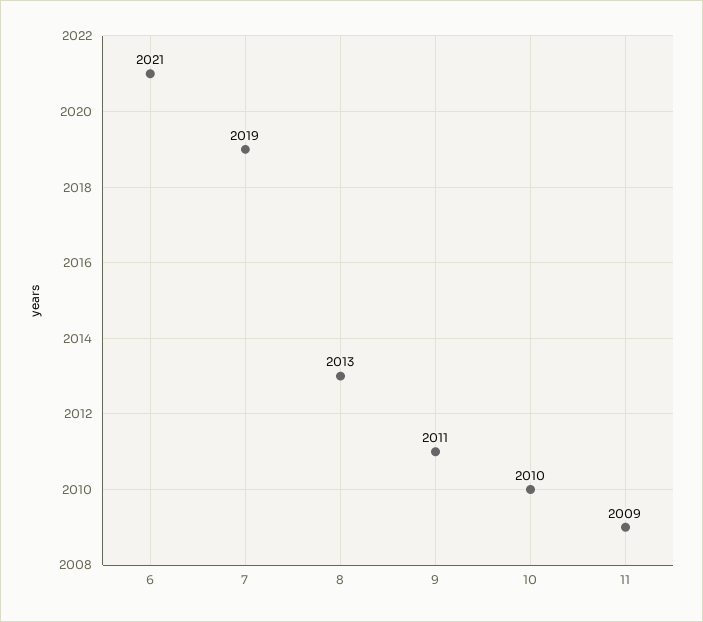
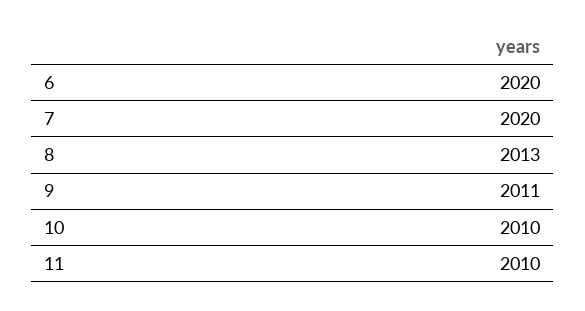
  {
-   "6": 2021,
+   "6": 2020,
-   "7": 2019,
+   "7": 2020,
    "8": 2013,
    "9": 2011,
    "10": 2010,
-   "11": 2009
+   "11": 2010
  }

